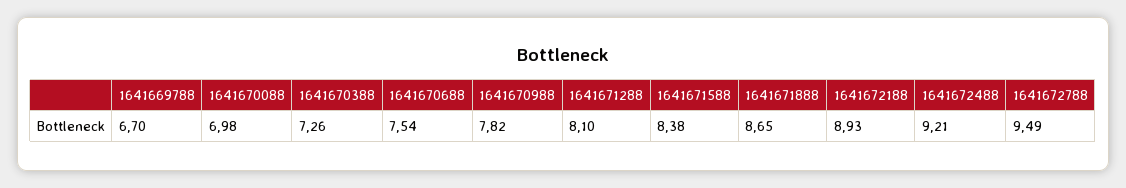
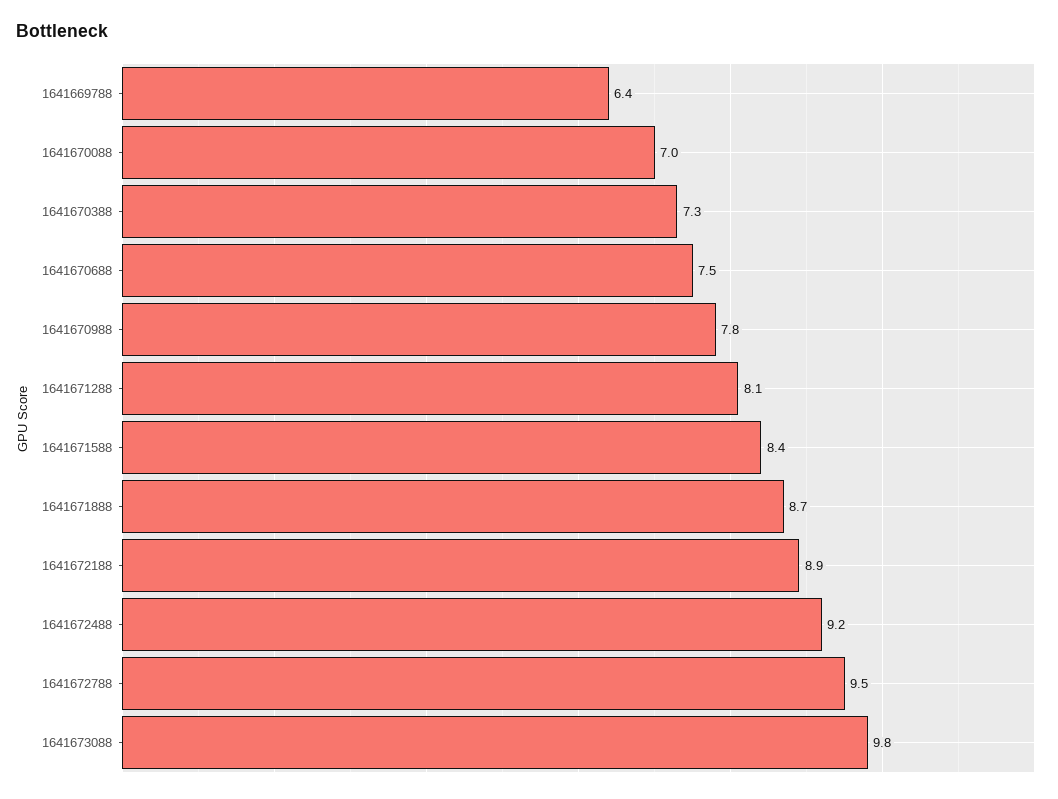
  {
-   "1641669788": 6.7,
+   "1641669788": 6.4,
    "1641670088": 6.98,
    "1641670388": 7.26,
    "1641670688": 7.54,
    "1641670988": 7.82,
    "1641671288": 8.1,
    "1641671588": 8.38,
    "1641671888": 8.65,
    "1641672188": 8.93,
    "1641672488": 9.21,
-   "1641672788": 9.49
+   "1641672788": 9.49,
+   "1641673088": 9.8
  }

